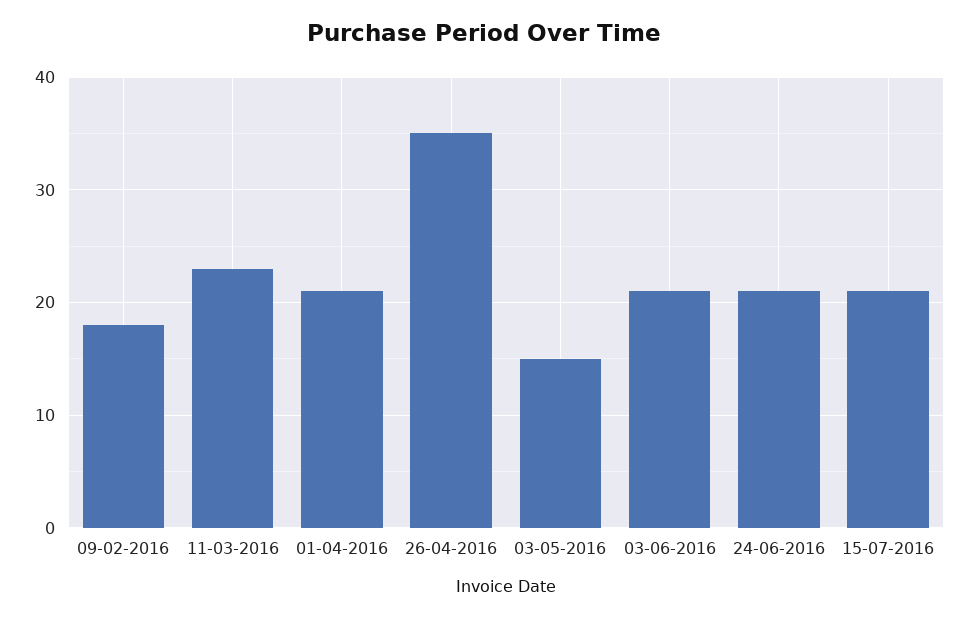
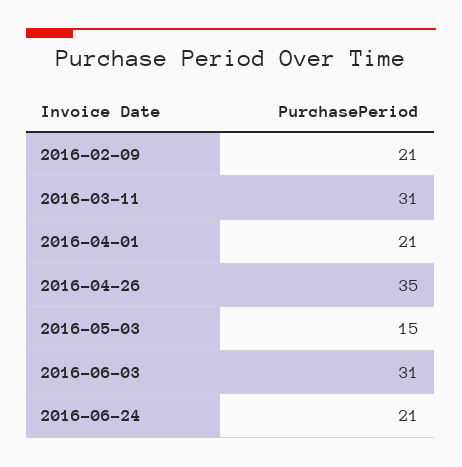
  {
-   "09-02-2016": 18,
+   "09-02-2016": 21,
-   "11-03-2016": 23,
+   "11-03-2016": 31,
    "01-04-2016": 21,
    "26-04-2016": 35,
    "03-05-2016": 15,
-   "03-06-2016": 21,
+   "03-06-2016": 31,
-   "24-06-2016": 21,
+   "24-06-2016": 21
-   "15-07-2016": 21
  }

